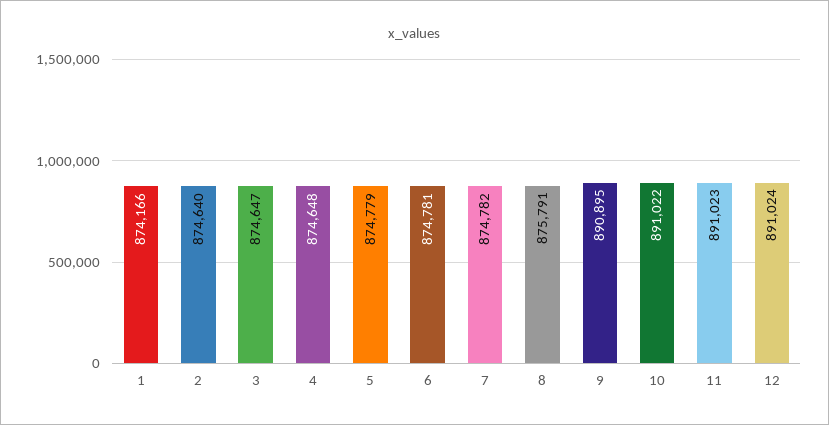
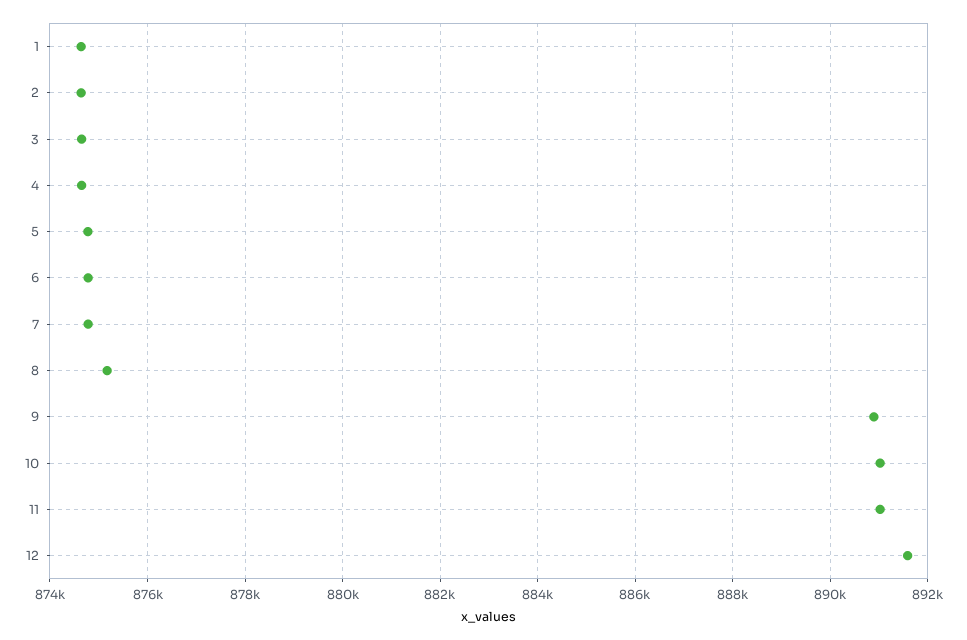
  {
-   "1": 874166,
+   "1": 874600,
    "2": 874640,
    "3": 874647,
    "4": 874648,
    "5": 874779,
    "6": 874781,
    "7": 874782,
-   "8": 875791,
+   "8": 875200,
    "9": 890895,
    "10": 891022,
    "11": 891023,
-   "12": 891024
+   "12": 891600
  }

